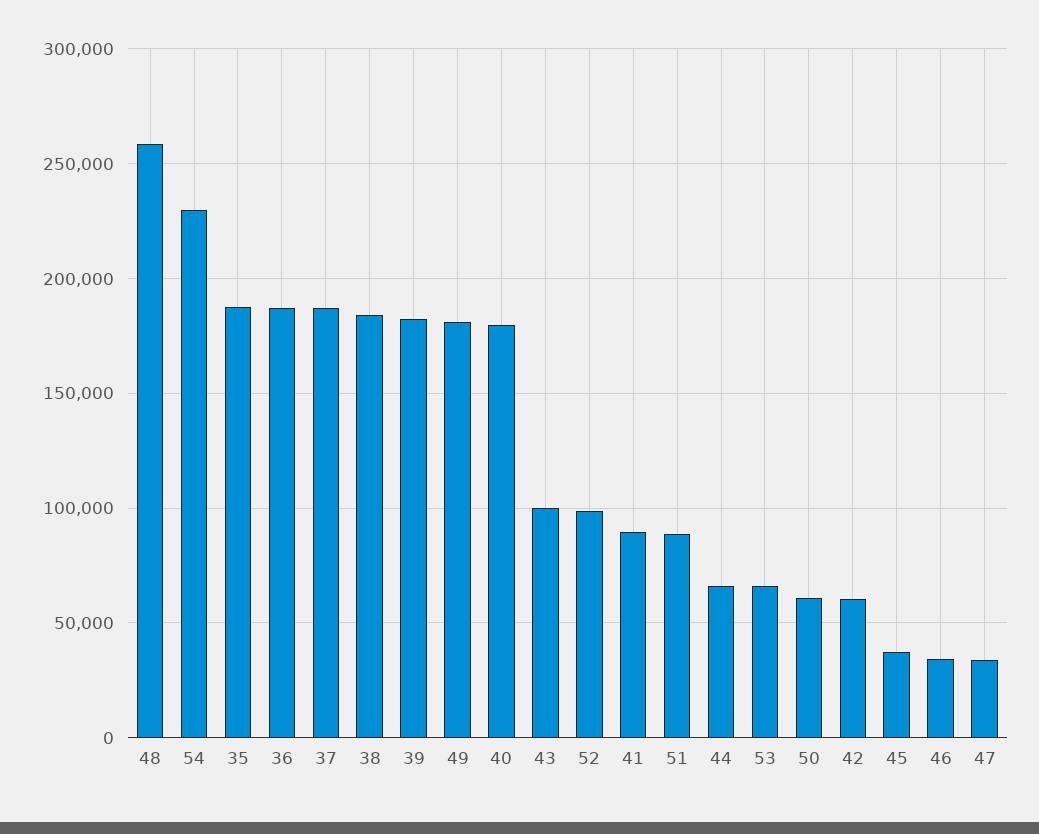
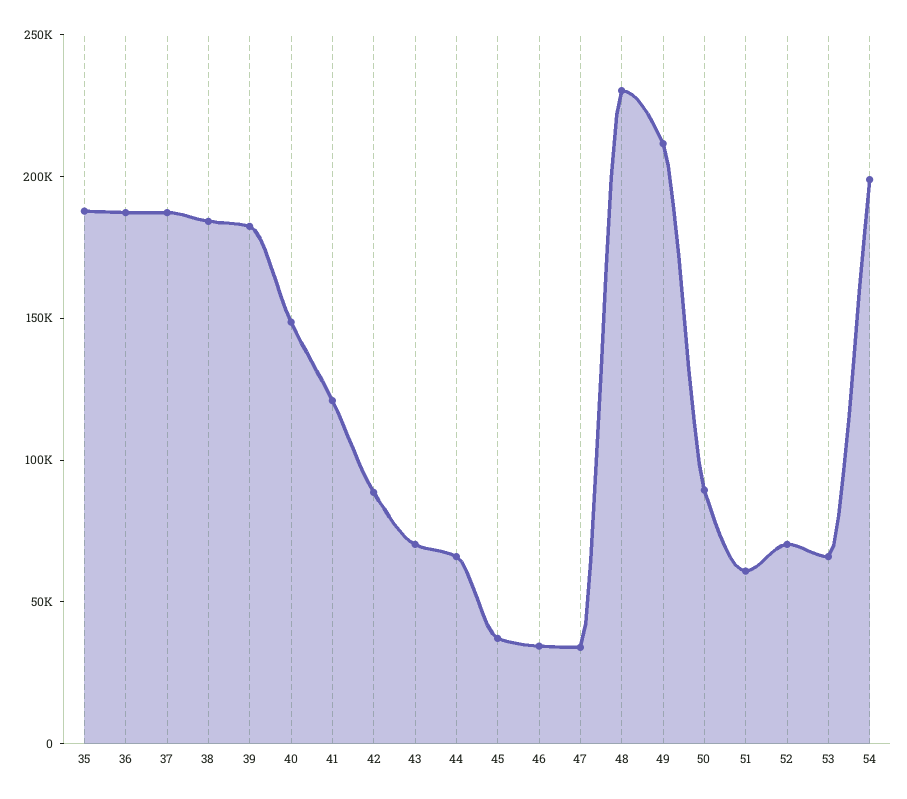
  {
-   "48": 260000,
+   "48": 230000,
-   "54": 230000,
+   "54": 200000,
    "35": 190000,
    "36": 185000,
    "37": 185000,
    "38": 185000,
    "39": 180000,
-   "49": 180000,
+   "49": 210000,
-   "40": 180000,
+   "40": 150000,
-   "43": 100000,
+   "43": 70000,
-   "52": 100000,
+   "52": 70000,
-   "41": 90000,
+   "41": 120000,
-   "51": 90000,
+   "51": 60000,
    "44": 65000,
    "53": 65000,
-   "50": 60000,
+   "50": 90000,
-   "42": 60000,
+   "42": 90000,
    "45": 35000,
    "46": 35000,
    "47": 35000
  }

